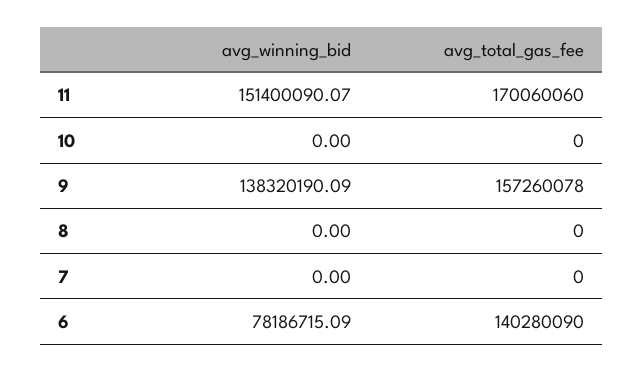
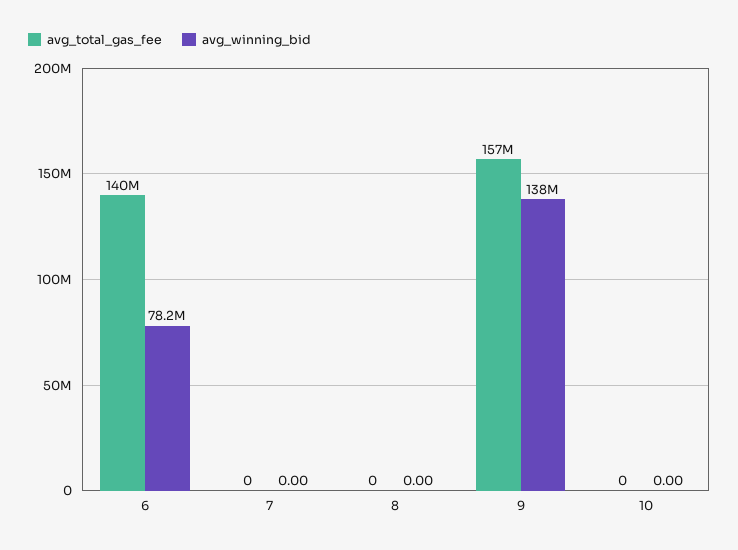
  {
    "avg_winning_bid": {
-     "11": 151400090.07,
      "10": 0,
      "9": 138320190.09,
      "8": 0,
      "7": 0,
      "6": 78186715.09
    },
    "avg_total_gas_fee": {
-     "11": 170060060,
      "10": 0,
      "9": 157260078,
      "8": 0,
      "7": 0,
      "6": 140280090
    }
  }

